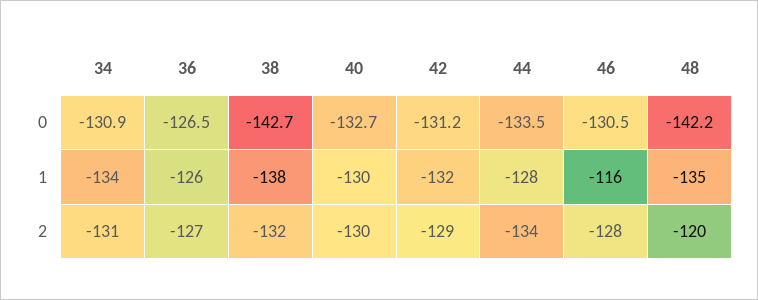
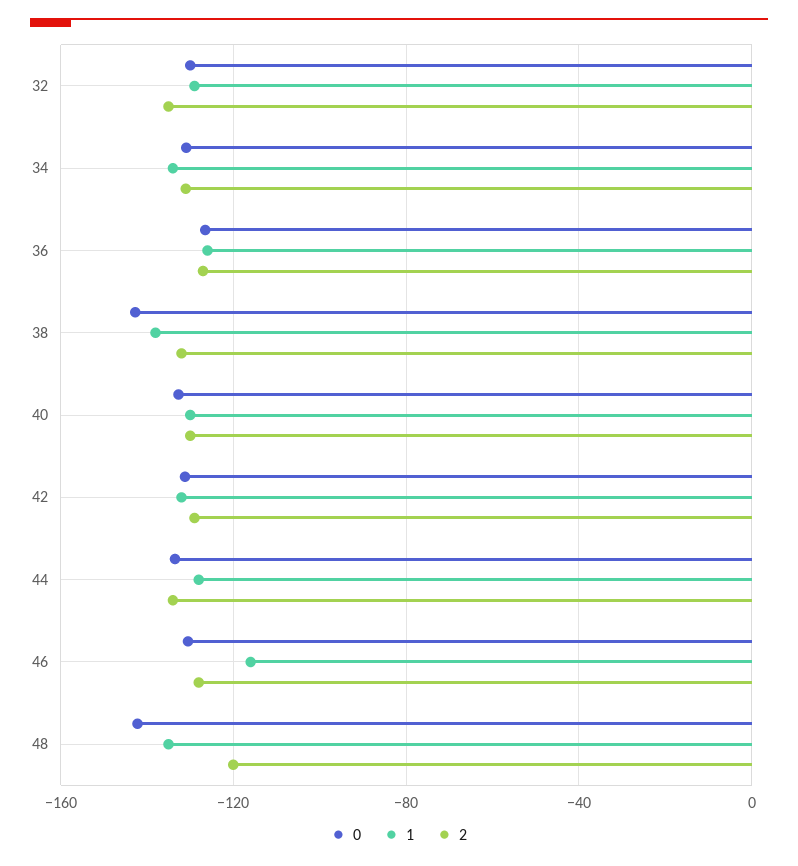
  {
    "0": {
      "34": -130.9,
      "36": -126.5,
      "38": -142.7,
      "40": -132.7,
      "42": -131.2,
      "44": -133.5,
      "46": -130.5,
-     "48": -142.2
+     "48": -142.2,
+     "32": -130
    },
    "1": {
      "34": -134,
      "36": -126,
      "38": -138,
      "40": -130,
      "42": -132,
      "44": -128,
      "46": -116,
-     "48": -135
+     "48": -135,
+     "32": -130
    },
    "2": {
      "34": -131,
      "36": -127,
      "38": -132,
      "40": -130,
      "42": -129,
      "44": -134,
      "46": -128,
-     "48": -120
+     "48": -120,
+     "32": -135
    }
  }

